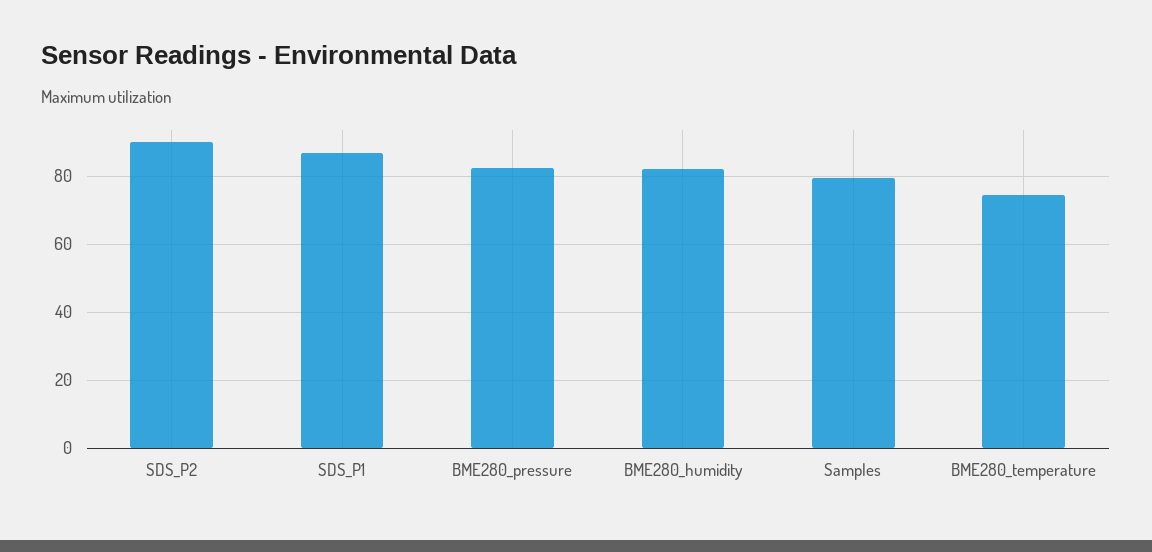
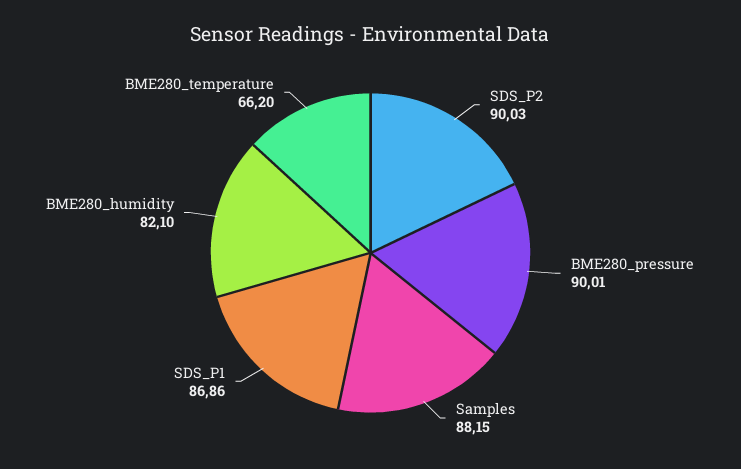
  {
    "SDS_P2": 90.03,
    "SDS_P1": 86.86,
-   "BME280_pressure": 82,
+   "BME280_pressure": 90.01,
    "BME280_humidity": 82.1,
-   "Samples": 80,
+   "Samples": 88.15,
-   "BME280_temperature": 74
+   "BME280_temperature": 66.2
  }

